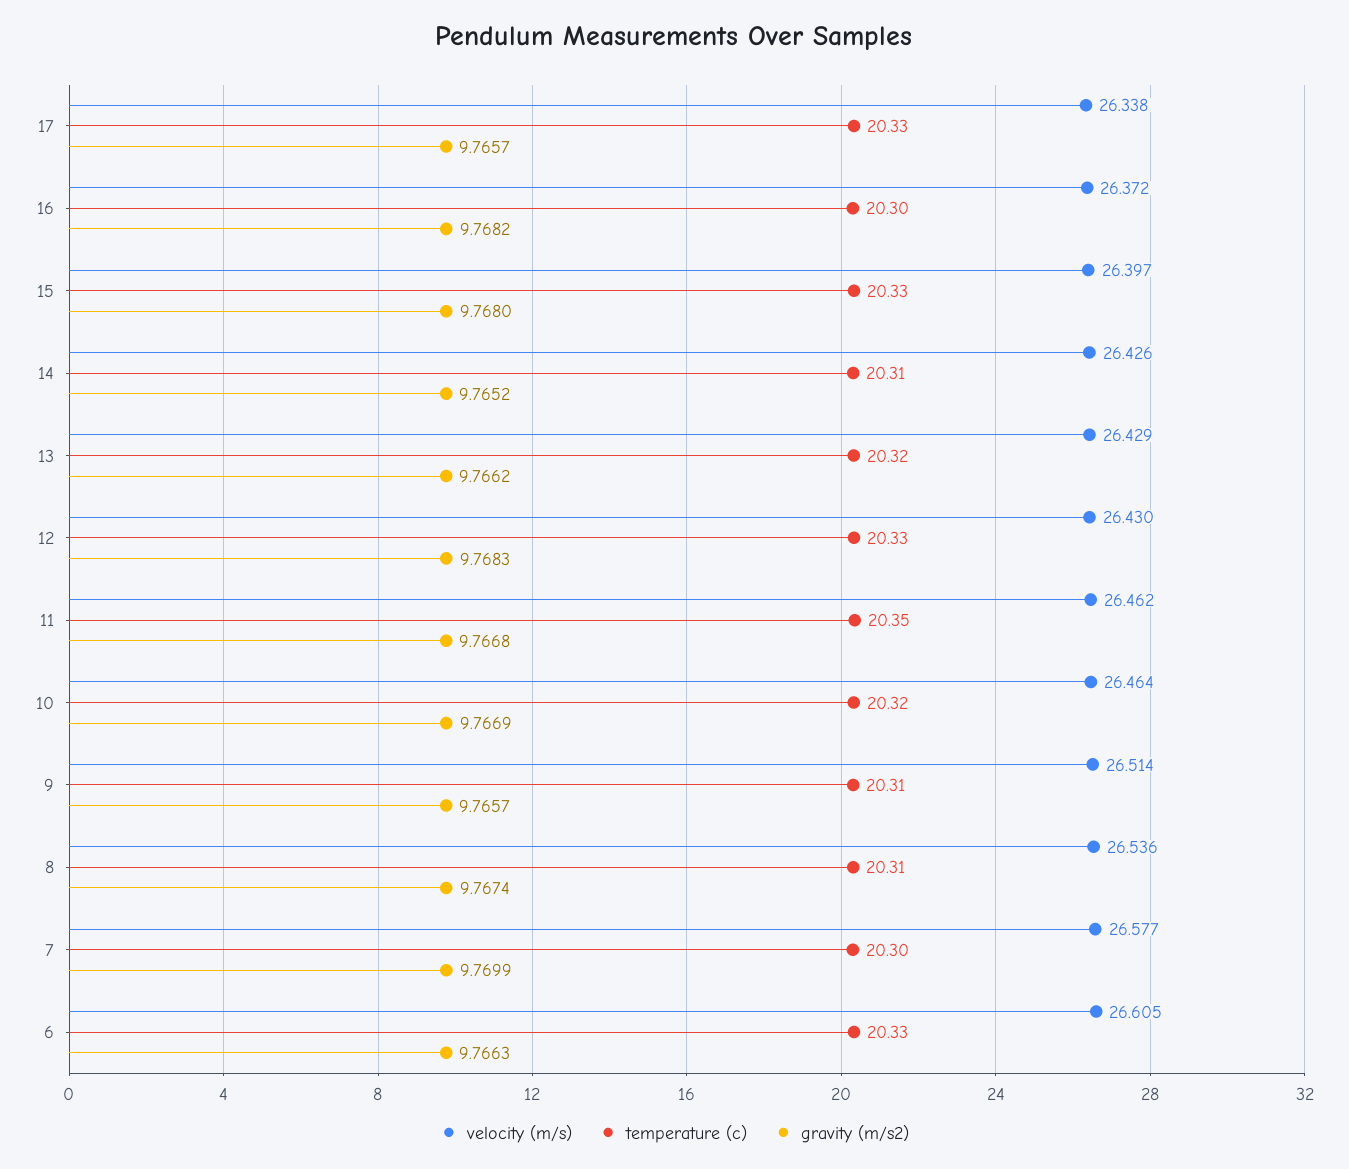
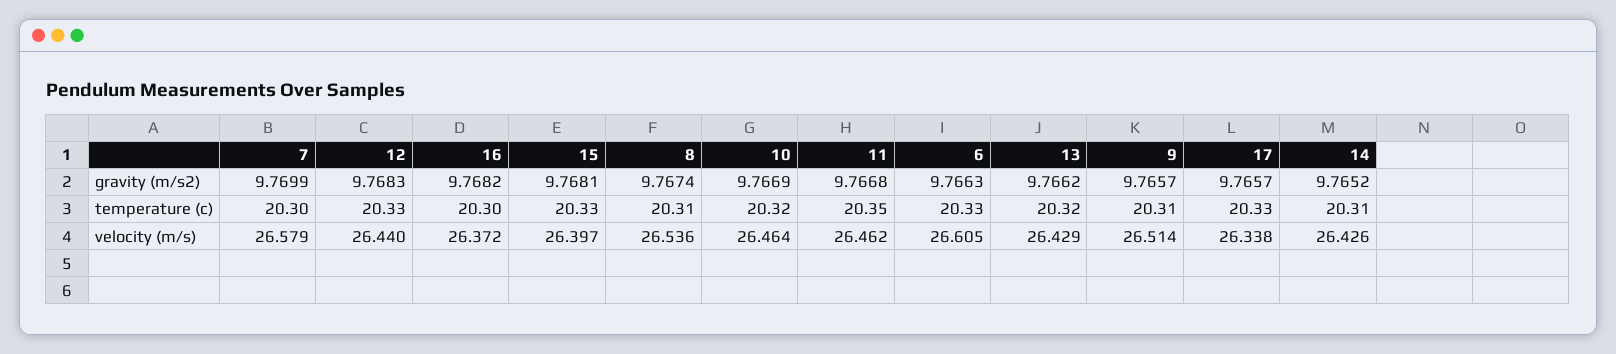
  {
    "velocity (m/s)": {
      "17": 26.338,
      "16": 26.372,
      "15": 26.397,
      "14": 26.426,
      "13": 26.429,
-     "12": 26.43,
+     "12": 26.44,
      "11": 26.462,
      "10": 26.464,
      "9": 26.514,
      "8": 26.536,
-     "7": 26.577,
+     "7": 26.579,
      "6": 26.605
    },
    "temperature (c)": {
      "17": 20.33,
      "16": 20.3,
      "15": 20.33,
      "14": 20.31,
      "13": 20.32,
      "12": 20.33,
      "11": 20.35,
      "10": 20.32,
      "9": 20.31,
      "8": 20.31,
      "7": 20.3,
      "6": 20.33
    },
    "gravity (m/s2)": {
      "17": 9.7657,
      "16": 9.7682,
-     "15": 9.768,
+     "15": 9.7681,
      "14": 9.7652,
      "13": 9.7662,
      "12": 9.7683,
      "11": 9.7668,
      "10": 9.7669,
      "9": 9.7657,
      "8": 9.7674,
      "7": 9.7699,
      "6": 9.7663
    }
  }

